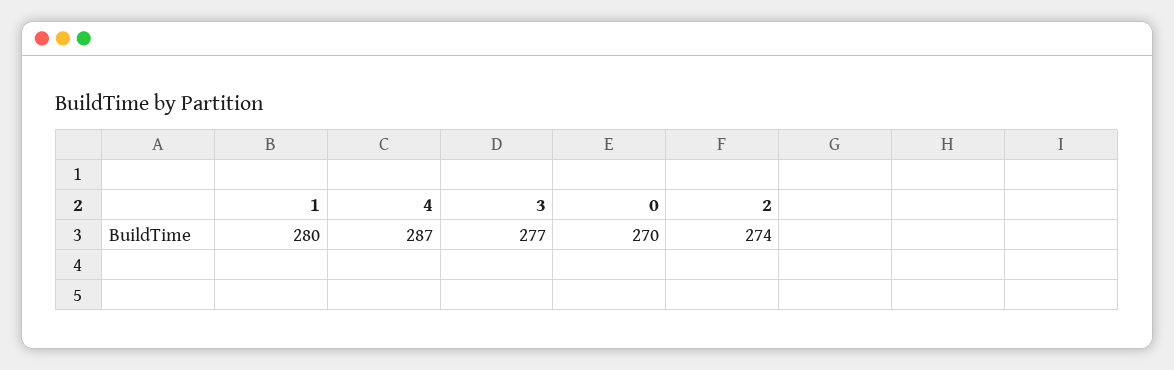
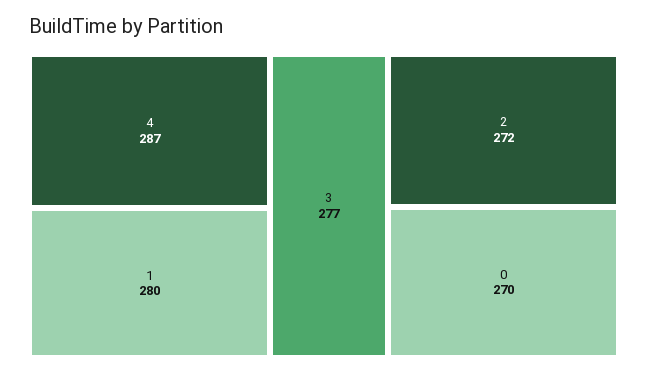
  {
    "1": 280,
    "4": 287,
    "3": 277,
    "0": 270,
-   "2": 274
+   "2": 272
  }

